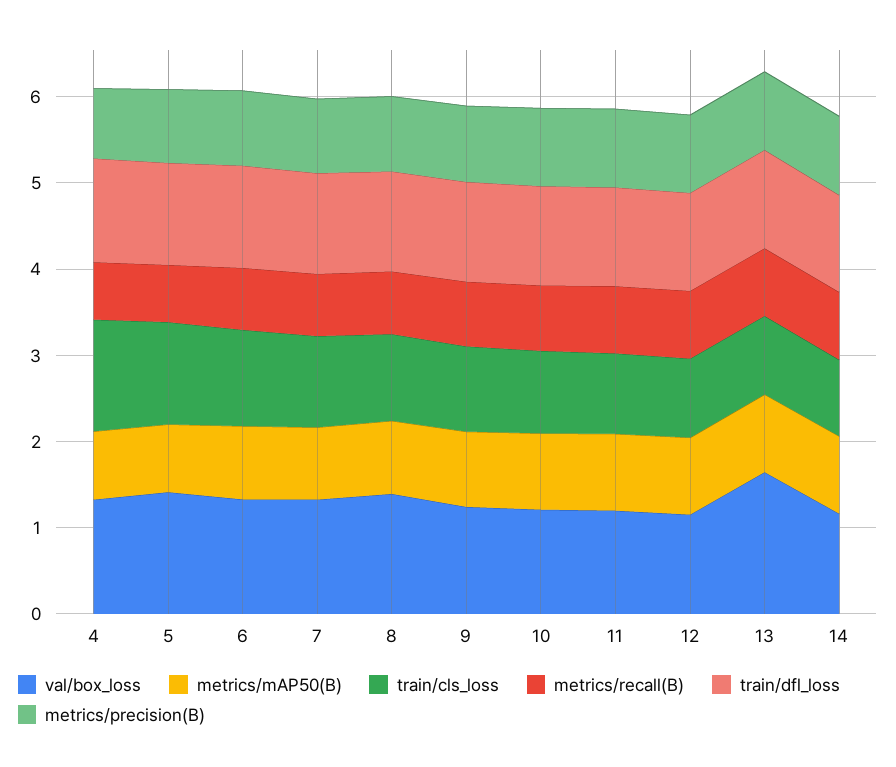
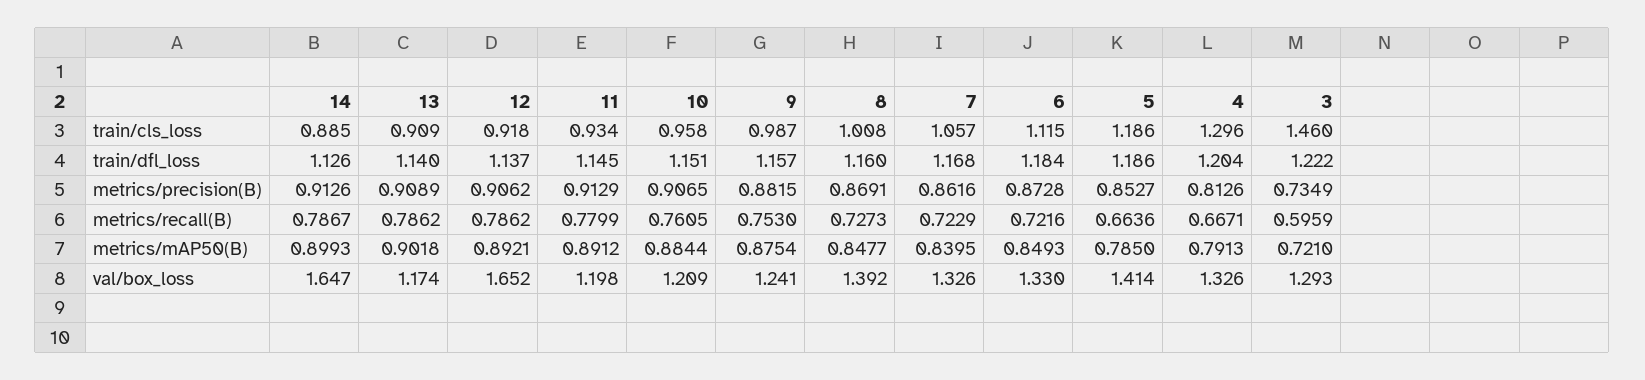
  {
    "val/box_loss": {
      "4": 1.326,
      "5": 1.414,
      "6": 1.33,
      "7": 1.326,
      "8": 1.392,
      "9": 1.241,
      "10": 1.209,
      "11": 1.198,
-     "12": 1.2,
+     "12": 1.652,
-     "13": 1.6,
+     "13": 1.174,
-     "14": 1.2
+     "14": 1.647,
+     "3": 1.293
    },
    "metrics/mAP50(B)": {
      "4": 0.7913,
      "5": 0.785,
      "6": 0.8493,
      "7": 0.8395,
      "8": 0.8477,
      "9": 0.8754,
      "10": 0.8844,
      "11": 0.8912,
      "12": 0.8921,
      "13": 0.9018,
-     "14": 0.8993
+     "14": 0.8993,
+     "3": 0.721
    },
    "train/cls_loss": {
      "4": 1.296,
      "5": 1.186,
      "6": 1.115,
      "7": 1.057,
      "8": 1.008,
      "9": 0.987,
      "10": 0.958,
      "11": 0.934,
      "12": 0.918,
      "13": 0.909,
-     "14": 0.885
+     "14": 0.885,
+     "3": 1.46
    },
    "metrics/recall(B)": {
      "4": 0.6671,
      "5": 0.6636,
      "6": 0.7216,
      "7": 0.7229,
      "8": 0.7273,
      "9": 0.753,
      "10": 0.7605,
      "11": 0.7799,
      "12": 0.7862,
      "13": 0.7862,
-     "14": 0.7867
+     "14": 0.7867,
+     "3": 0.5959
    },
    "train/dfl_loss": {
      "4": 1.204,
      "5": 1.186,
      "6": 1.184,
      "7": 1.168,
      "8": 1.16,
      "9": 1.157,
      "10": 1.151,
      "11": 1.145,
      "12": 1.137,
      "13": 1.14,
-     "14": 1.126
+     "14": 1.126,
+     "3": 1.222
    },
    "metrics/precision(B)": {
      "4": 0.8126,
      "5": 0.8527,
      "6": 0.8728,
      "7": 0.8616,
      "8": 0.8691,
      "9": 0.8815,
      "10": 0.9065,
      "11": 0.9129,
      "12": 0.9062,
      "13": 0.9089,
-     "14": 0.9126
+     "14": 0.9126,
+     "3": 0.7349
    }
  }

